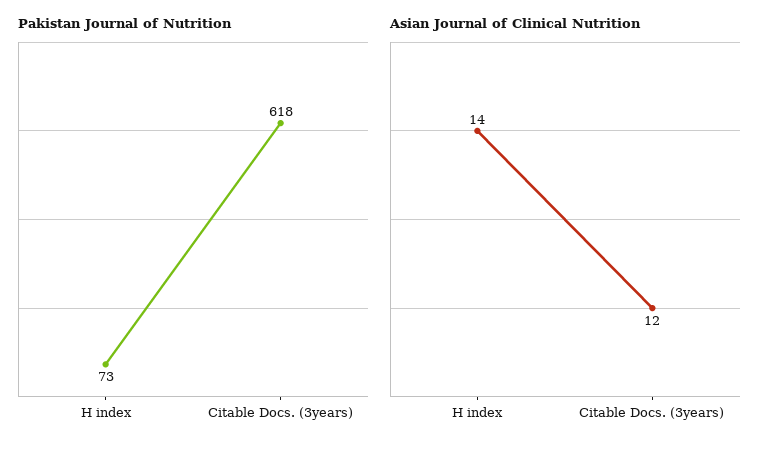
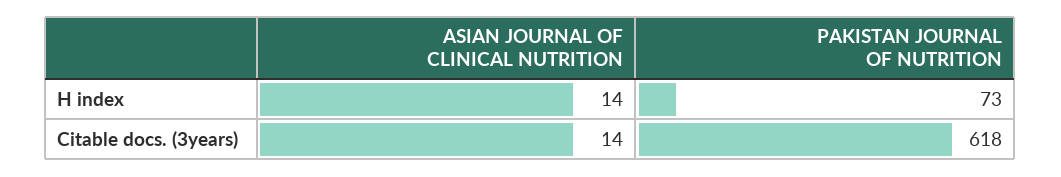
  {
    "Pakistan Journal of Nutrition": {
      "H index": 73,
      "Citable Docs. (3years)": 618
    },
    "Asian Journal of Clinical Nutrition": {
      "H index": 14,
-     "Citable Docs. (3years)": 12
+     "Citable Docs. (3years)": 14
    }
  }

